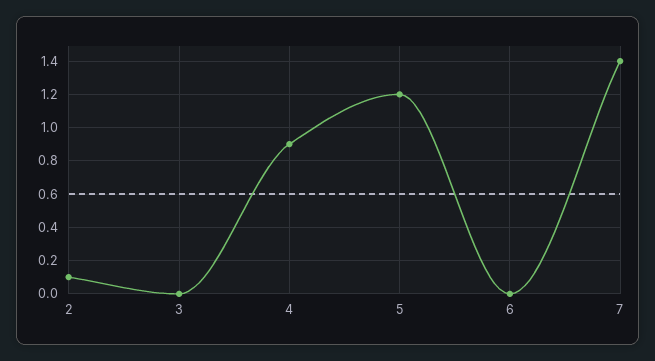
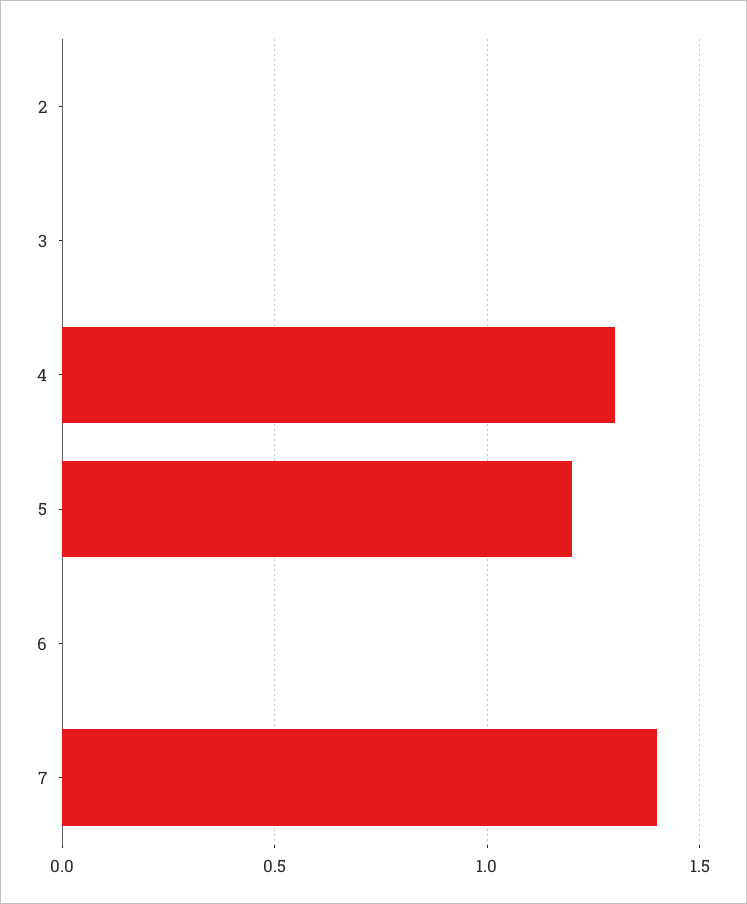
  {
-   "2": 0.1,
+   "2": 0,
    "3": 0,
-   "4": 0.9,
+   "4": 1.3,
    "5": 1.2,
    "6": 0,
    "7": 1.4
  }

